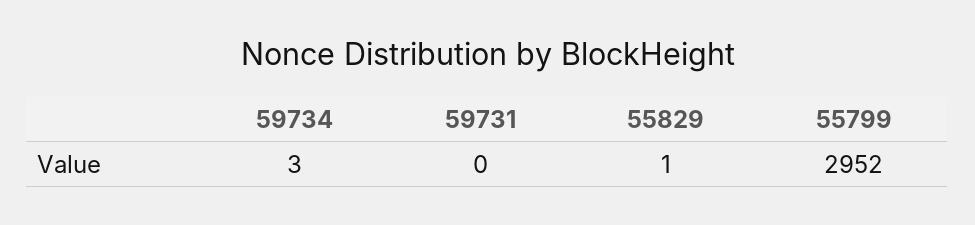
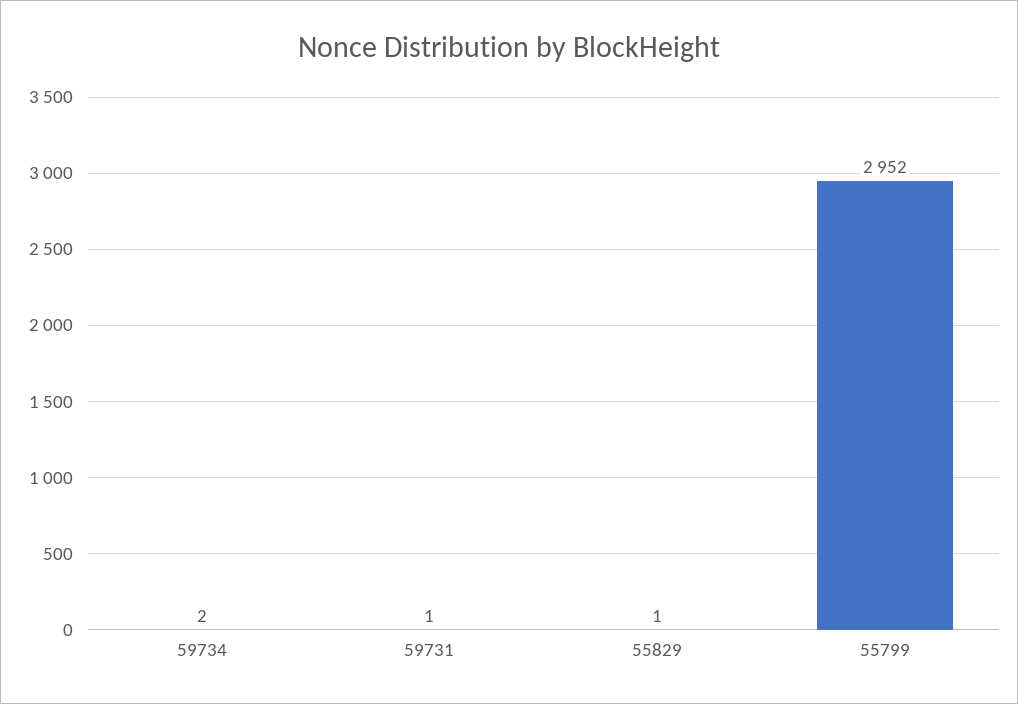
  {
-   "59734": 3,
+   "59734": 2,
-   "59731": 0,
+   "59731": 1,
    "55829": 1,
    "55799": 2952
  }

